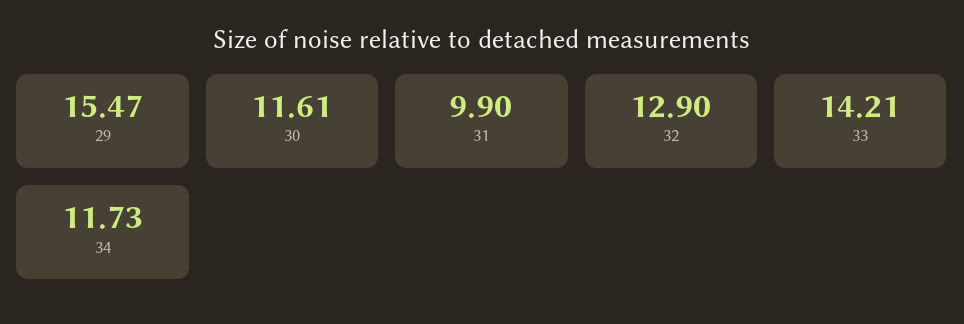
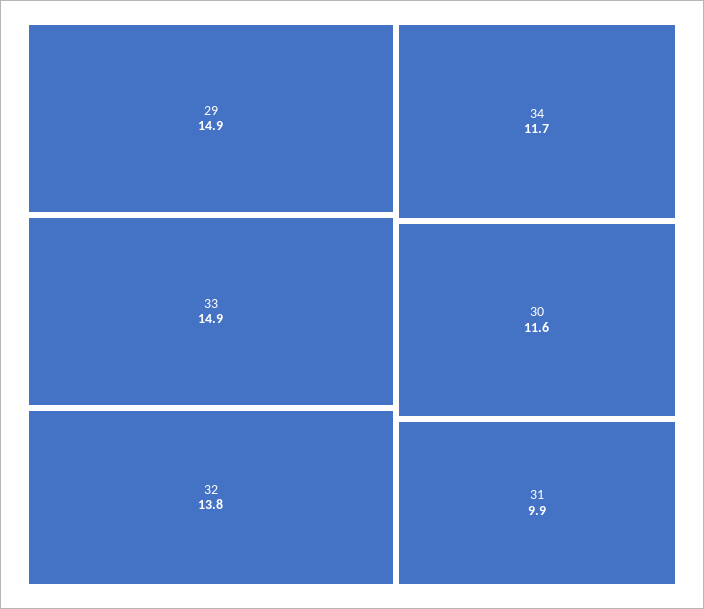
  {
-   "29": 15.47,
+   "29": 14.9,
    "30": 11.61,
    "31": 9.9,
-   "32": 12.9,
+   "32": 13.8,
-   "33": 14.21,
+   "33": 14.9,
    "34": 11.73
  }

